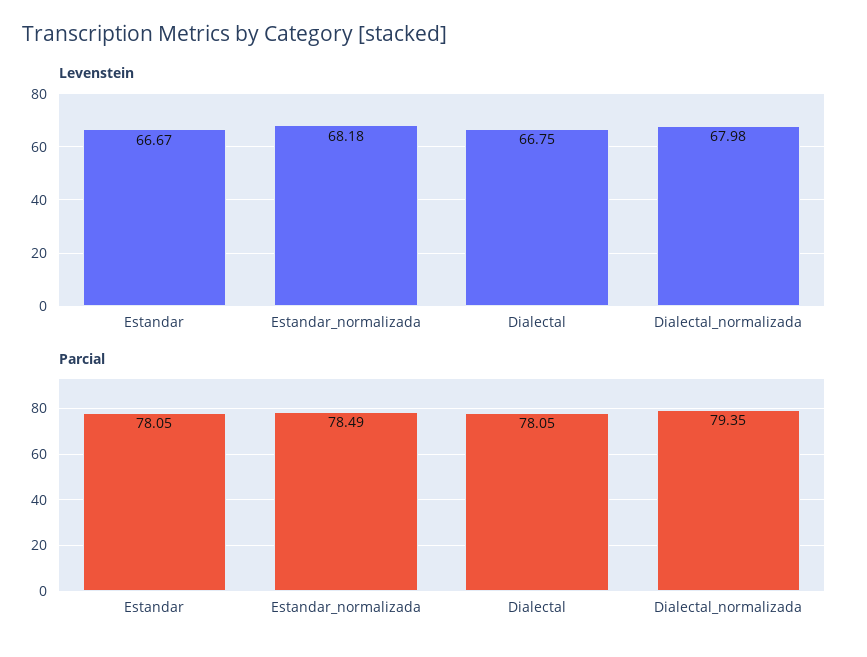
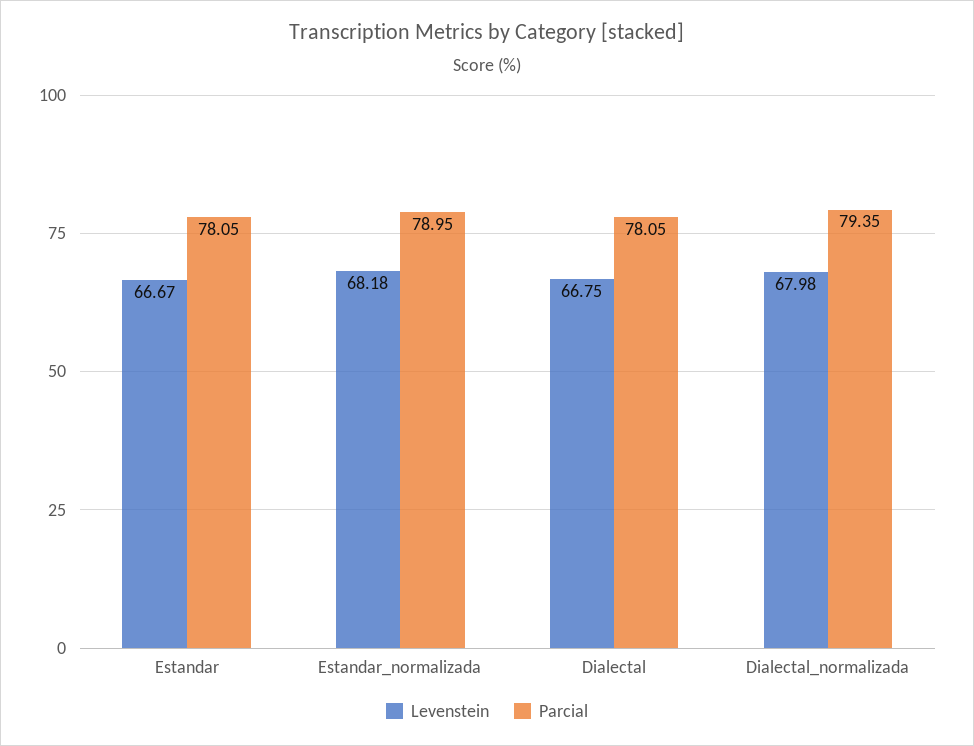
  {
    "Levenstein": {
      "Estandar": 66.67,
      "Estandar_normalizada": 68.18,
      "Dialectal": 66.75,
      "Dialectal_normalizada": 67.98
    },
    "Parcial": {
      "Estandar": 78.05,
-     "Estandar_normalizada": 78.49,
+     "Estandar_normalizada": 78.95,
      "Dialectal": 78.05,
      "Dialectal_normalizada": 79.35
    }
  }

